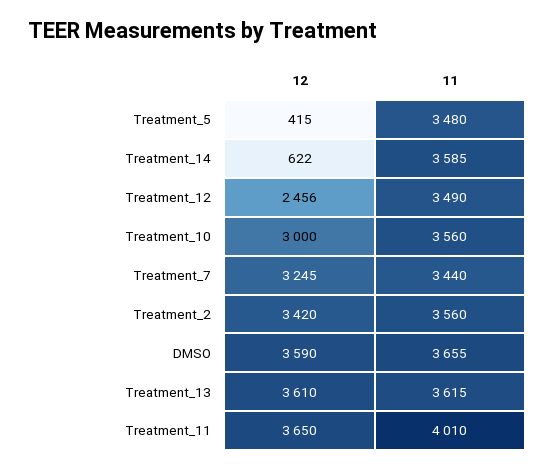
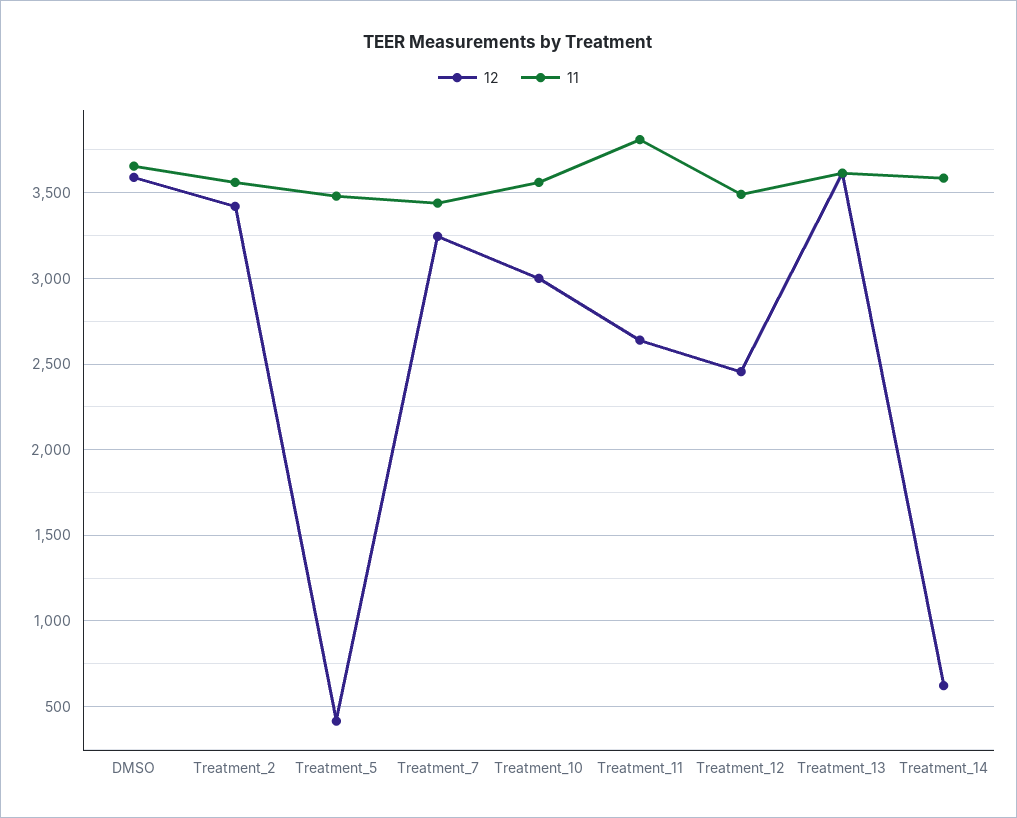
  {
    "12": {
      "Treatment_5": 415,
      "Treatment_14": 622,
      "Treatment_12": 2456,
      "Treatment_10": 3000,
      "Treatment_7": 3245,
      "Treatment_2": 3420,
      "DMSO": 3590,
      "Treatment_13": 3610,
-     "Treatment_11": 3650
+     "Treatment_11": 2650
    },
    "11": {
      "Treatment_5": 3480,
      "Treatment_14": 3585,
      "Treatment_12": 3490,
      "Treatment_10": 3560,
      "Treatment_7": 3440,
      "Treatment_2": 3560,
      "DMSO": 3655,
      "Treatment_13": 3615,
-     "Treatment_11": 4010
+     "Treatment_11": 3800
    }
  }

